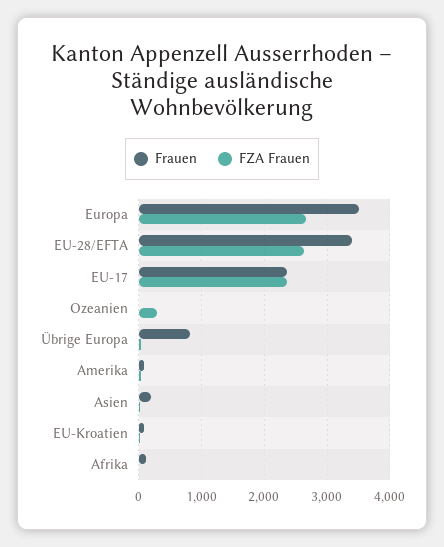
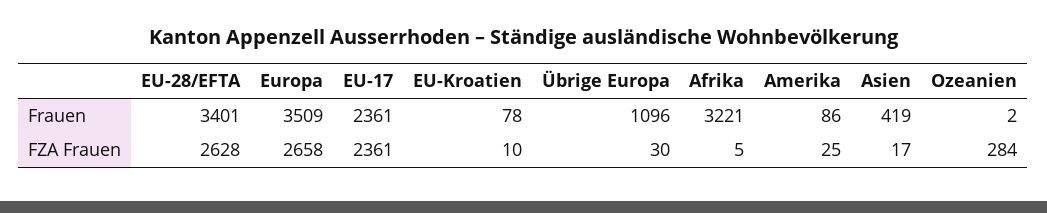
  {
    "Frauen": {
      "Europa": 3509,
      "EU-28/EFTA": 3401,
      "EU-17": 2361,
      "Ozeanien": 2,
-     "Übrige Europa": 800,
+     "Übrige Europa": 1096,
      "Amerika": 86,
-     "Asien": 200,
+     "Asien": 419,
      "EU-Kroatien": 78,
-     "Afrika": 100
+     "Afrika": 3221
    },
    "FZA Frauen": {
      "Europa": 2658,
      "EU-28/EFTA": 2628,
      "EU-17": 2361,
      "Ozeanien": 284,
      "Übrige Europa": 30,
      "Amerika": 25,
      "Asien": 17,
      "EU-Kroatien": 10,
      "Afrika": 5
    }
  }

